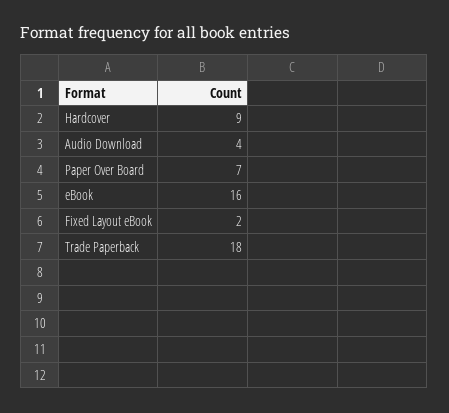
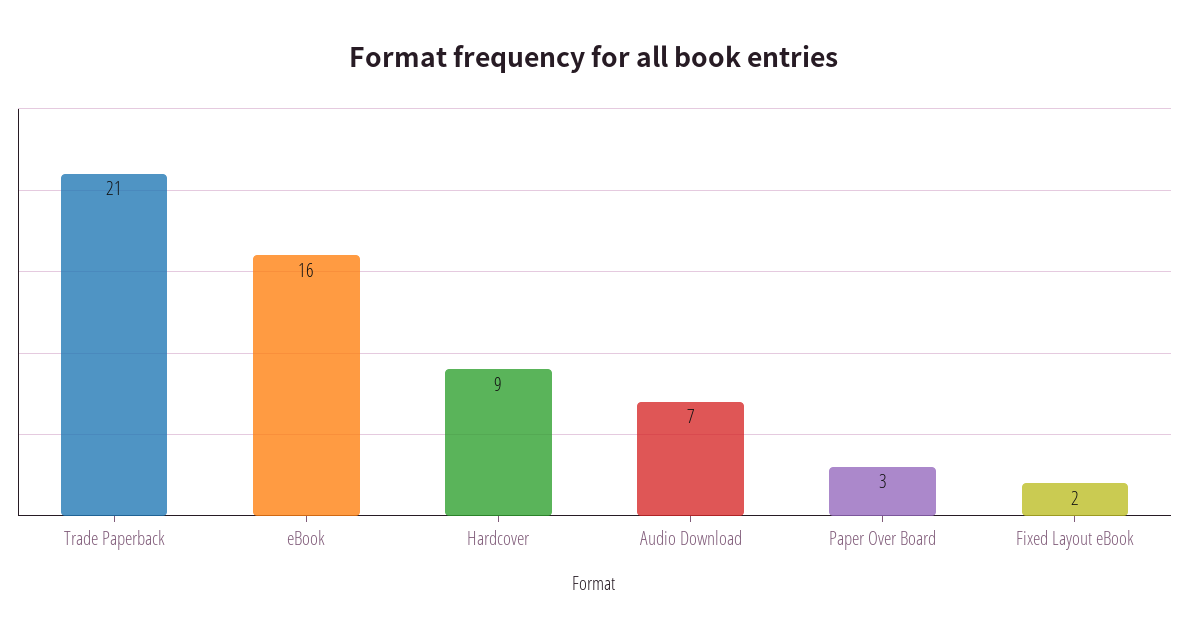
  {
    "Hardcover": 9,
-   "Audio Download": 4,
+   "Audio Download": 7,
-   "Paper Over Board": 7,
+   "Paper Over Board": 3,
    "eBook": 16,
    "Fixed Layout eBook": 2,
-   "Trade Paperback": 18
+   "Trade Paperback": 21
  }

